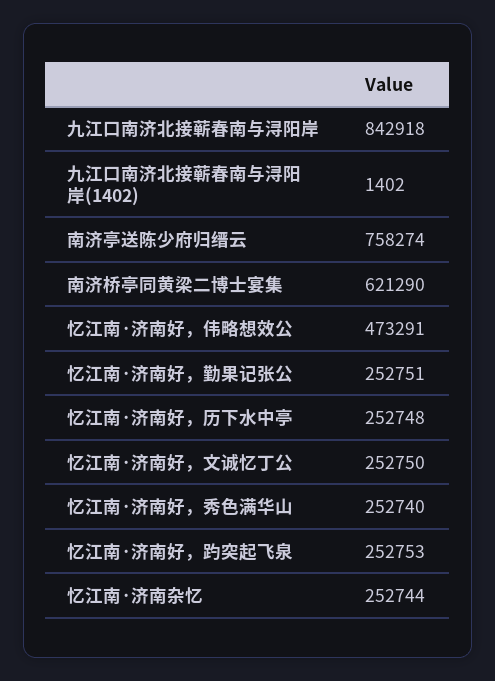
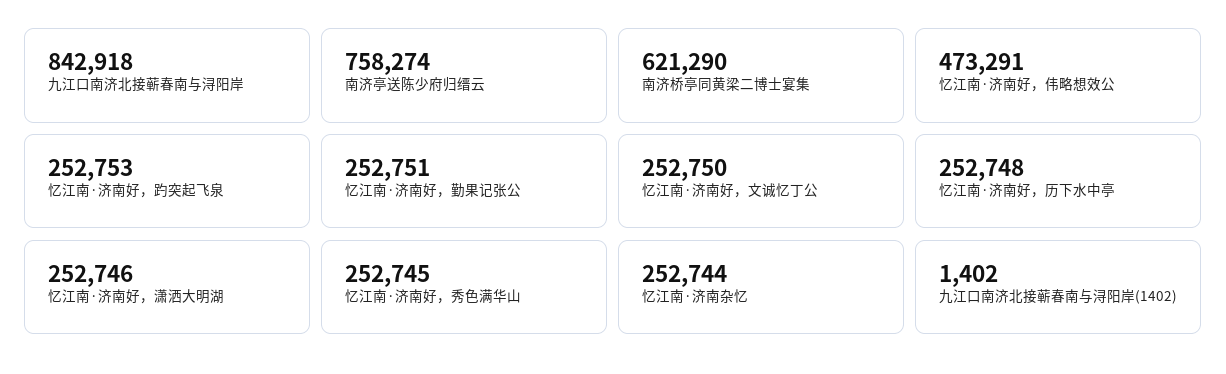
  {
    "九江口南济北接蕲春南与浔阳岸": 842918,
    "九江口南济北接蕲春南与浔阳岸(1402)": 1402,
    "南济亭送陈少府归缙云": 758274,
    "南济桥亭同黄梁二博士宴集": 621290,
    "忆江南·济南好，伟略想效公": 473291,
    "忆江南·济南好，勤果记张公": 252751,
    "忆江南·济南好，历下水中亭": 252748,
    "忆江南·济南好，文诚忆丁公": 252750,
-   "忆江南·济南好，秀色满华山": 252740,
+   "忆江南·济南好，秀色满华山": 252745,
    "忆江南·济南好，趵突起飞泉": 252753,
-   "忆江南·济南杂忆": 252744
+   "忆江南·济南杂忆": 252744,
+   "忆江南·济南好，潇洒大明湖": 252746
  }

